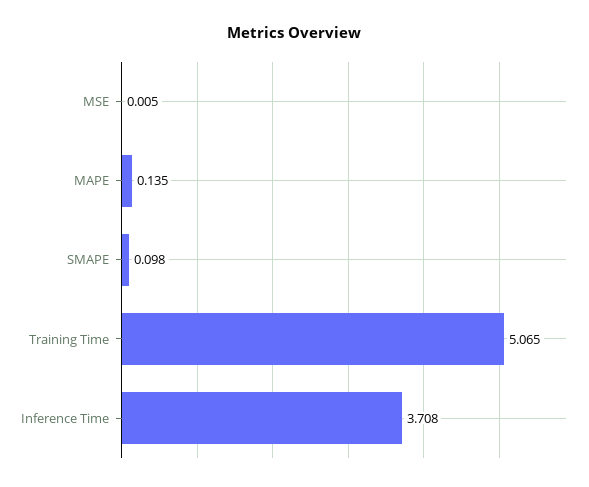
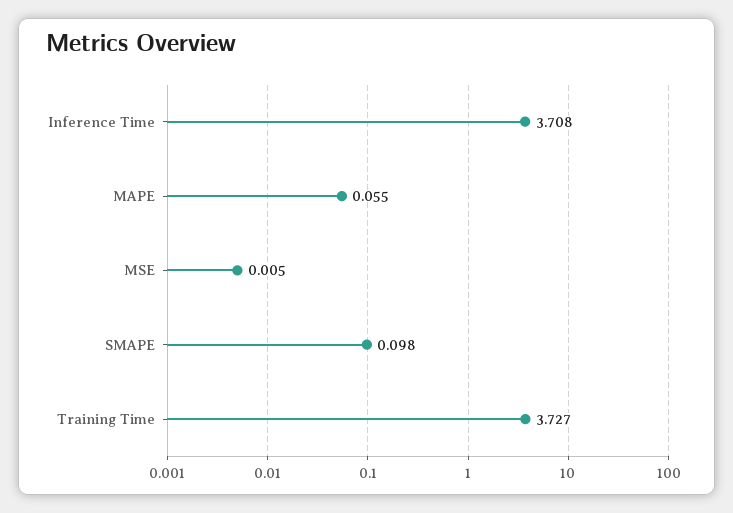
  {
    "MSE": 0.005,
-   "MAPE": 0.135,
+   "MAPE": 0.055,
    "SMAPE": 0.098,
-   "Training Time": 5.065,
+   "Training Time": 3.727,
    "Inference Time": 3.708
  }

